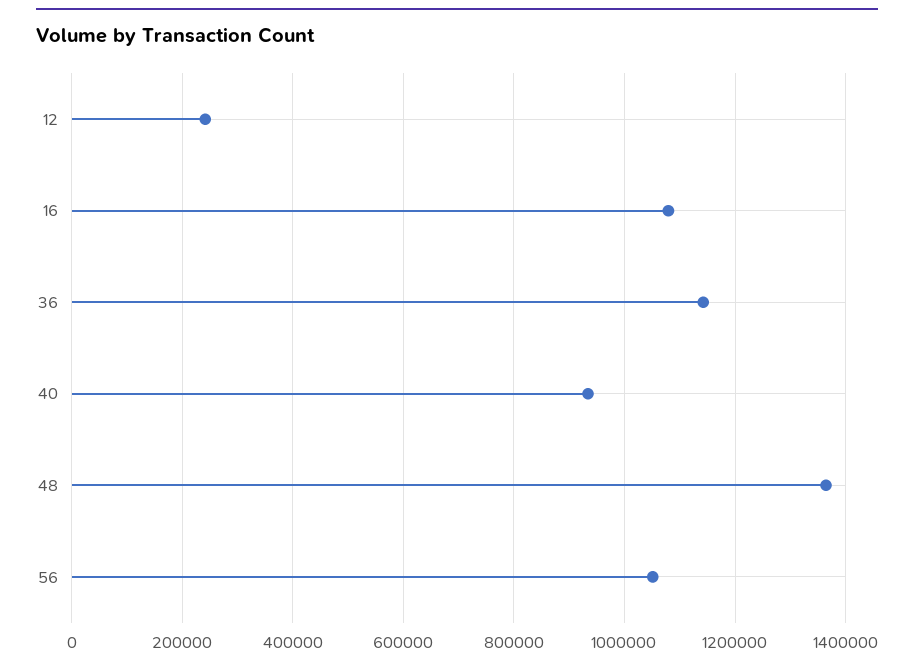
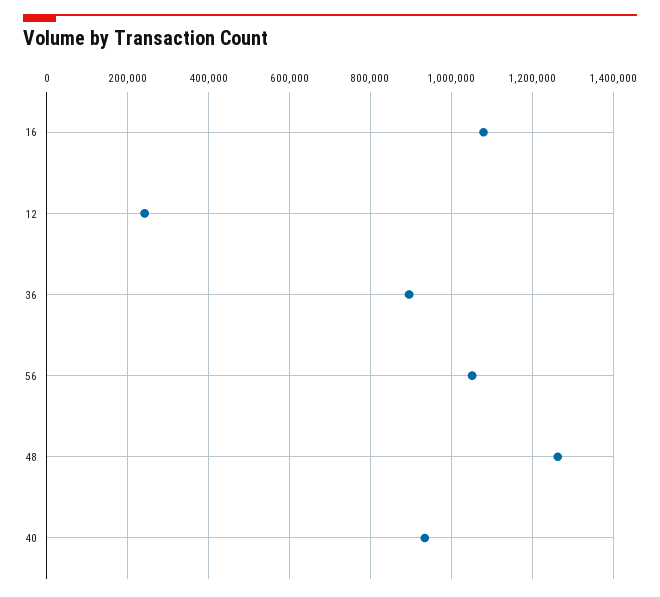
  {
    "12": 240000,
    "16": 1080000,
-   "36": 1140000,
+   "36": 900000,
    "40": 940000,
-   "48": 1360000,
+   "48": 1260000,
    "56": 1060000
  }

